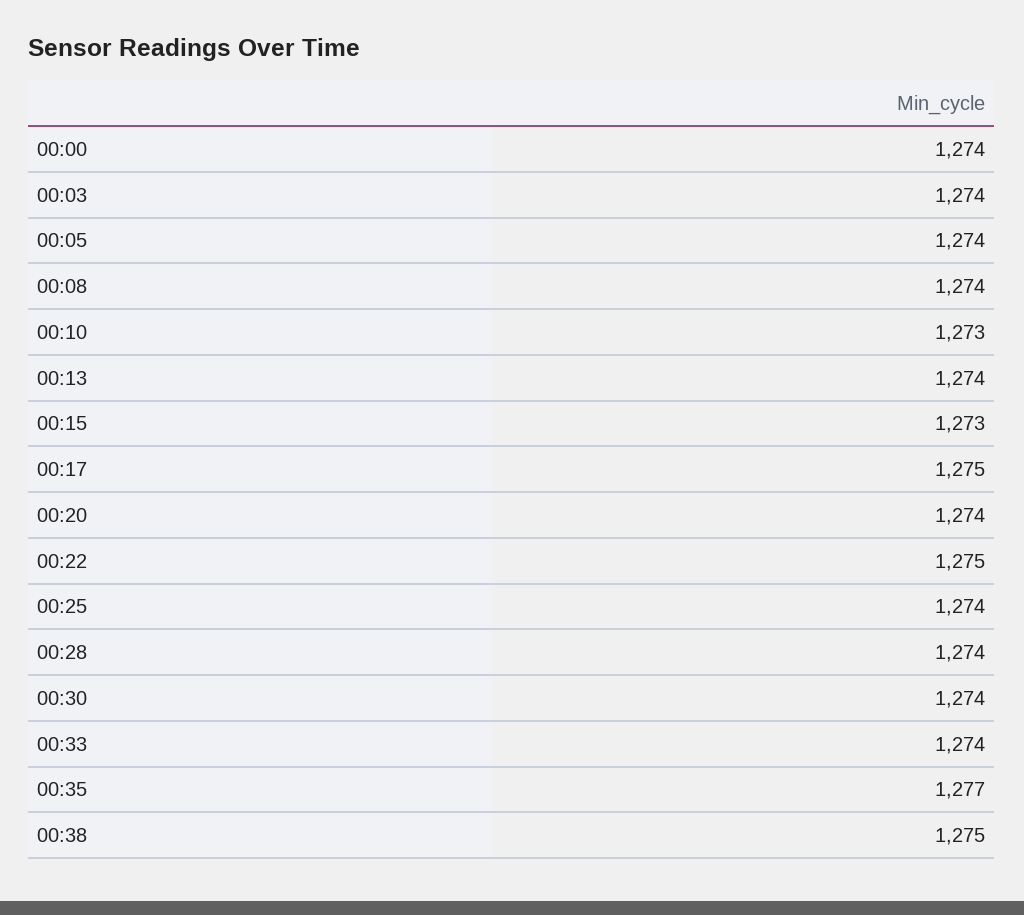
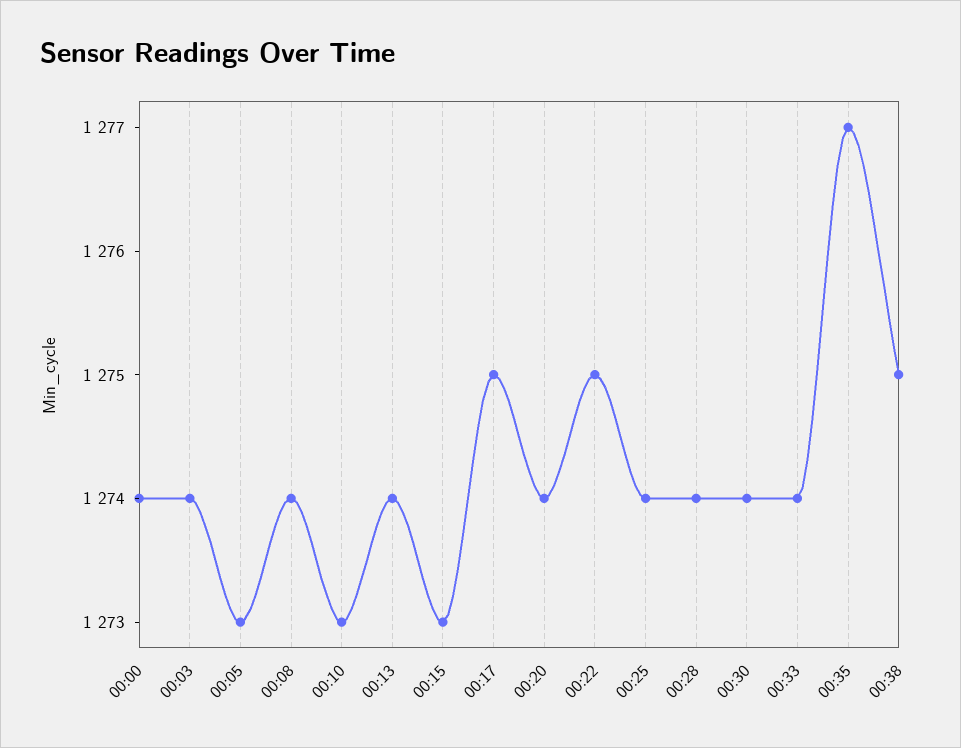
  {
    "00:00": 1274,
    "00:03": 1274,
-   "00:05": 1274,
+   "00:05": 1273,
    "00:08": 1274,
    "00:10": 1273,
    "00:13": 1274,
    "00:15": 1273,
    "00:17": 1275,
    "00:20": 1274,
    "00:22": 1275,
    "00:25": 1274,
    "00:28": 1274,
    "00:30": 1274,
    "00:33": 1274,
    "00:35": 1277,
    "00:38": 1275
  }

